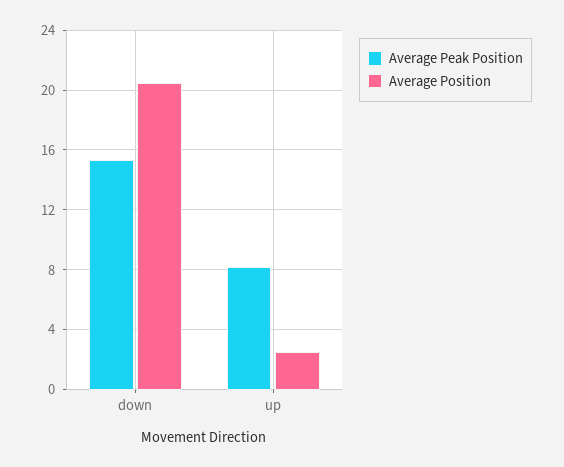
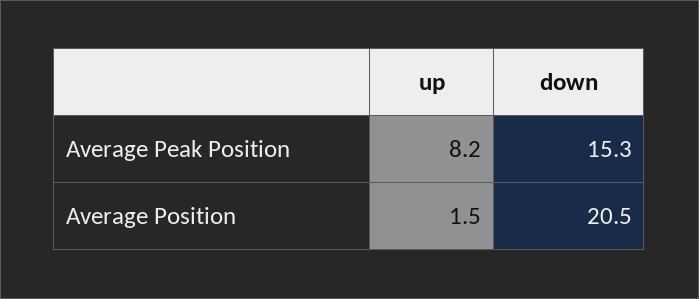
  {
    "Average Peak Position": {
      "down": 15.3,
      "up": 8.2
    },
    "Average Position": {
      "down": 20.5,
-     "up": 2.5
+     "up": 1.5
    }
  }

